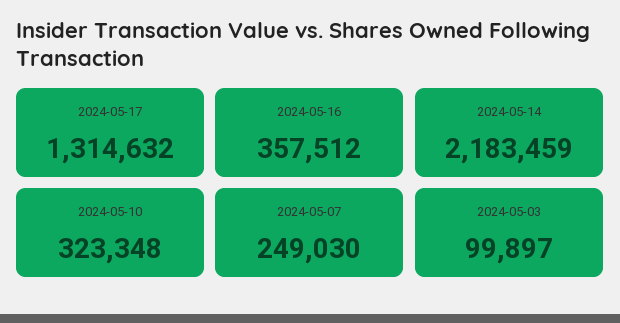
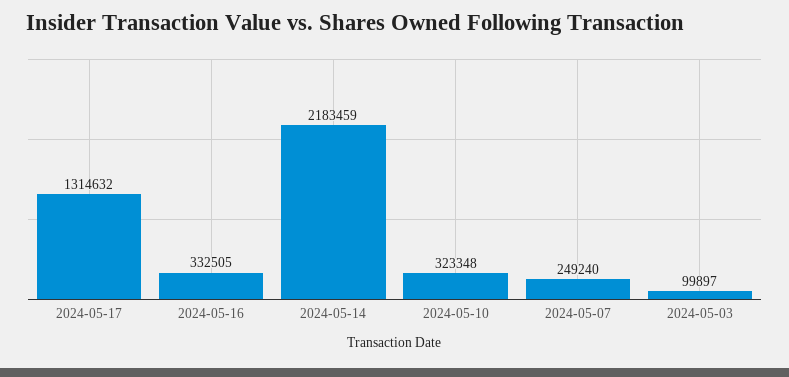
  {
    "2024-05-17": 1314632,
-   "2024-05-16": 357512,
+   "2024-05-16": 332505,
    "2024-05-14": 2183459,
    "2024-05-10": 323348,
-   "2024-05-07": 249030,
+   "2024-05-07": 249240,
    "2024-05-03": 99897
  }

